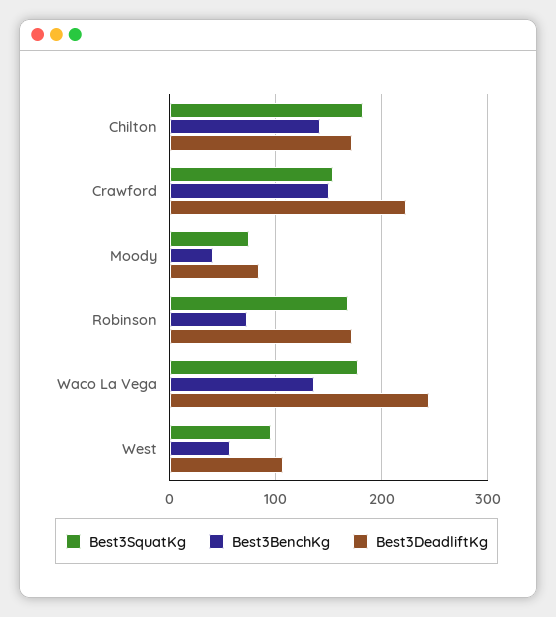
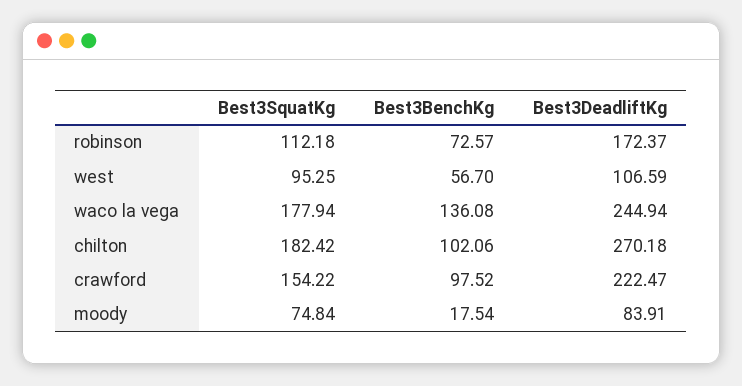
  {
    "Best3SquatKg": {
      "Chilton": 182.42,
      "Crawford": 154.22,
      "Moody": 74.84,
-     "Robinson": 170,
+     "Robinson": 112.18,
      "Waco La Vega": 177.94,
      "West": 95.25
    },
    "Best3BenchKg": {
-     "Chilton": 140,
+     "Chilton": 102.06,
-     "Crawford": 150,
+     "Crawford": 97.52,
-     "Moody": 40,
+     "Moody": 17.54,
      "Robinson": 72.57,
      "Waco La Vega": 136.08,
      "West": 56.7
    },
    "Best3DeadliftKg": {
-     "Chilton": 170,
+     "Chilton": 270.18,
      "Crawford": 222.47,
      "Moody": 83.91,
      "Robinson": 172.37,
      "Waco La Vega": 244.94,
      "West": 106.59
    }
  }

